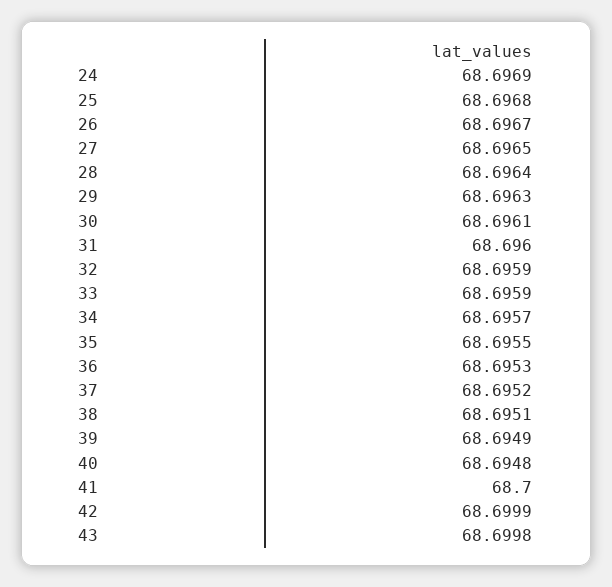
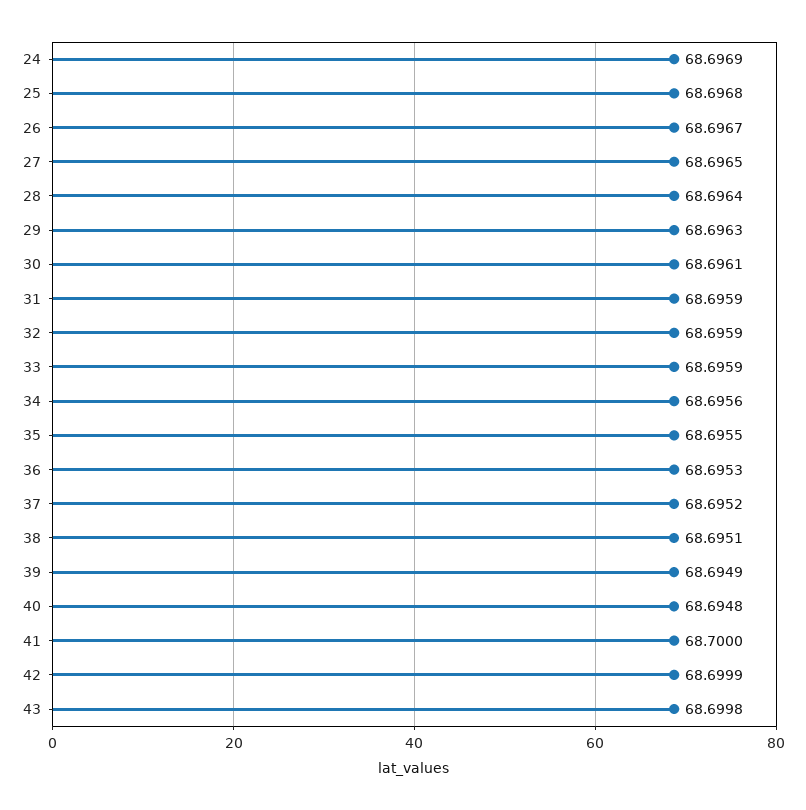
  {
    "24": 68.6969,
    "25": 68.6968,
    "26": 68.6967,
    "27": 68.6965,
    "28": 68.6964,
    "29": 68.6963,
    "30": 68.6961,
-   "31": 68.696,
+   "31": 68.6959,
    "32": 68.6959,
    "33": 68.6959,
-   "34": 68.6957,
+   "34": 68.6956,
    "35": 68.6955,
    "36": 68.6953,
    "37": 68.6952,
    "38": 68.6951,
    "39": 68.6949,
    "40": 68.6948,
    "41": 68.7,
    "42": 68.6999,
    "43": 68.6998
  }

